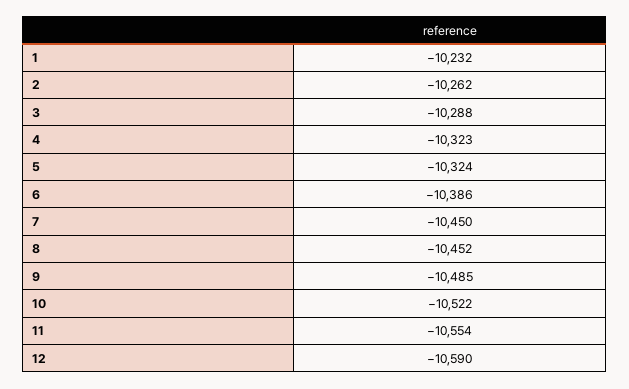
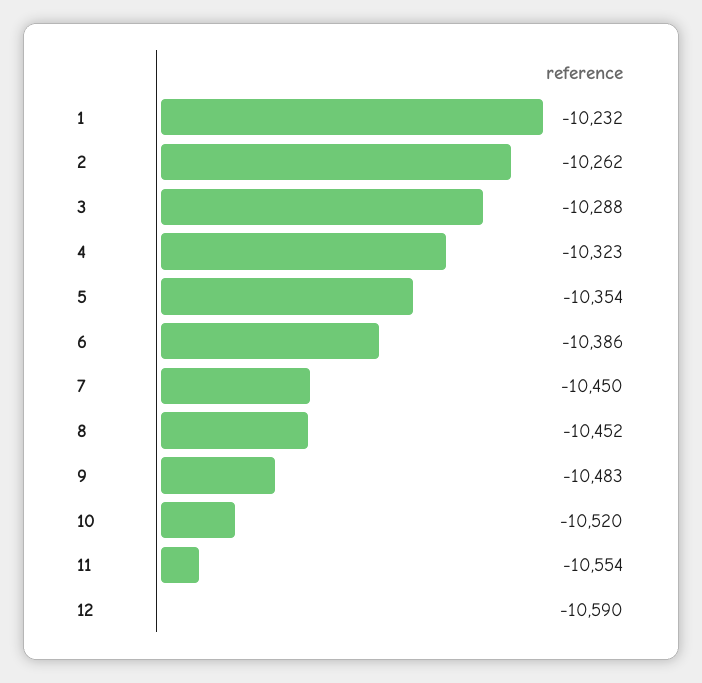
  {
    "1": -10232,
    "2": -10262,
    "3": -10288,
    "4": -10323,
-   "5": -10324,
+   "5": -10354,
    "6": -10386,
    "7": -10450,
    "8": -10452,
-   "9": -10485,
+   "9": -10483,
-   "10": -10522,
+   "10": -10520,
    "11": -10554,
    "12": -10590
  }

